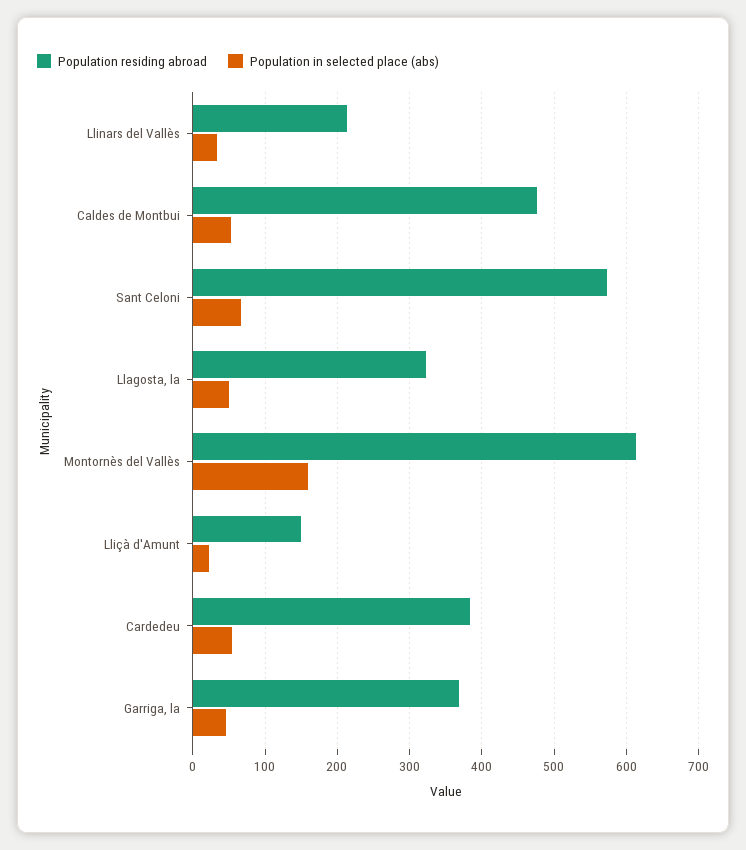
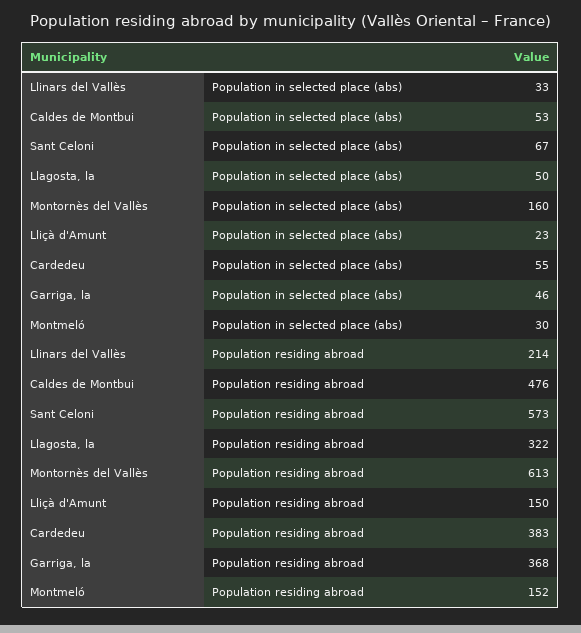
  {
    "Population residing abroad": {
      "Llinars del Vallès": 214,
      "Caldes de Montbui": 476,
      "Sant Celoni": 573,
      "Llagosta, la": 322,
      "Montornès del Vallès": 613,
      "Lliçà d'Amunt": 150,
      "Cardedeu": 383,
-     "Garriga, la": 368
+     "Garriga, la": 368,
+     "Montmeló": 152
    },
    "Population in selected place (abs)": {
      "Llinars del Vallès": 33,
      "Caldes de Montbui": 53,
      "Sant Celoni": 67,
      "Llagosta, la": 50,
      "Montornès del Vallès": 160,
      "Lliçà d'Amunt": 23,
      "Cardedeu": 55,
-     "Garriga, la": 46
+     "Garriga, la": 46,
+     "Montmeló": 30
    }
  }

